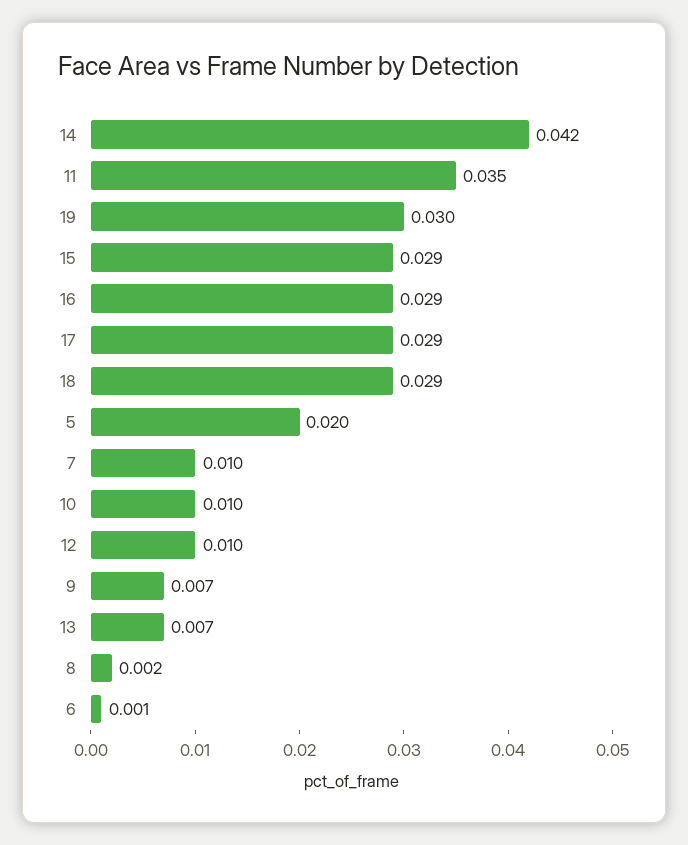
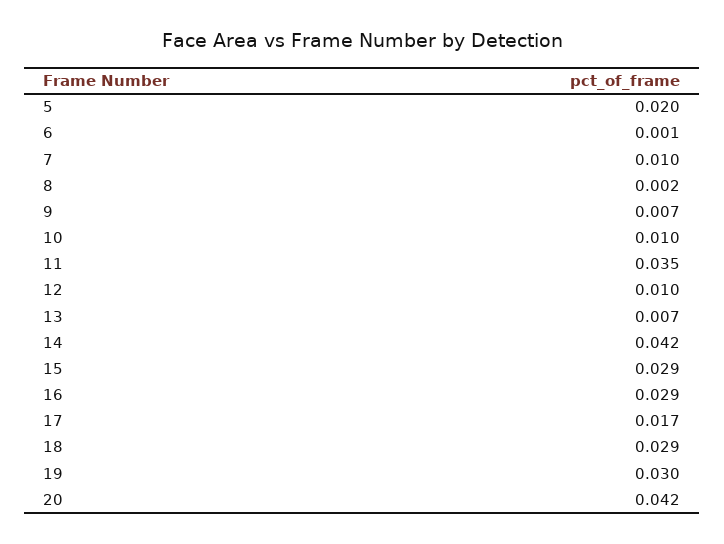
  {
    "14": 0.042,
    "11": 0.035,
    "19": 0.03,
    "15": 0.029,
    "16": 0.029,
-   "17": 0.029,
+   "17": 0.017,
    "18": 0.029,
    "5": 0.02,
    "7": 0.01,
    "10": 0.01,
    "12": 0.01,
    "9": 0.007,
    "13": 0.007,
    "8": 0.002,
-   "6": 0.001
+   "6": 0.001,
+   "20": 0.042
  }

